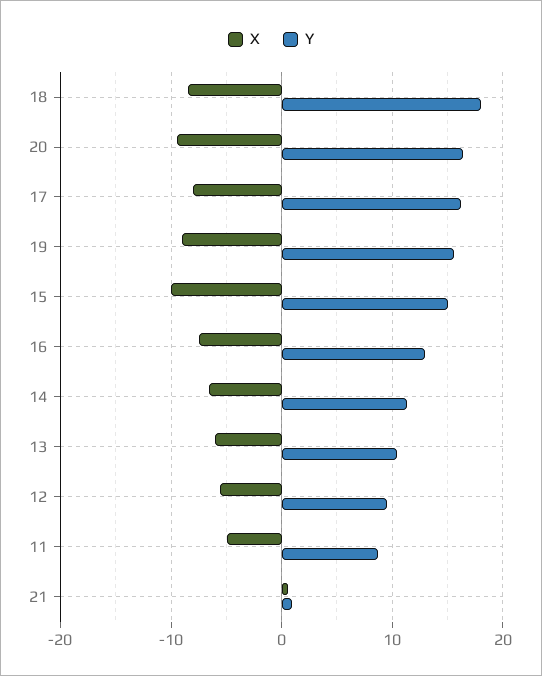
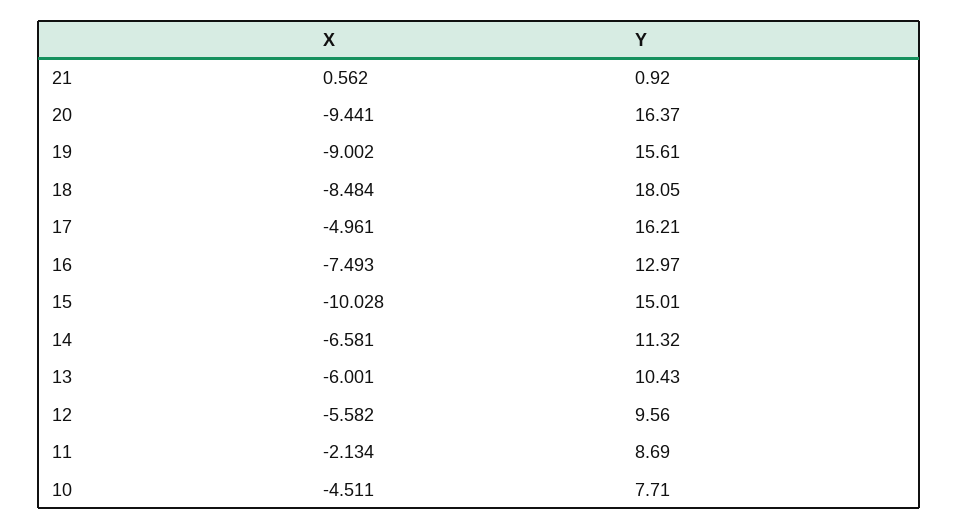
  {
    "X": {
      "18": -8.484,
      "20": -9.441,
-     "17": -8,
+     "17": -4.961,
      "19": -9.002,
      "15": -10.028,
      "16": -7.493,
      "14": -6.581,
      "13": -6.001,
      "12": -5.582,
-     "11": -5,
+     "11": -2.134,
-     "21": 0.562
+     "21": 0.562,
+     "10": -4.511
    },
    "Y": {
      "18": 18.05,
      "20": 16.37,
      "17": 16.21,
      "19": 15.61,
      "15": 15.01,
      "16": 12.97,
      "14": 11.32,
      "13": 10.43,
      "12": 9.56,
      "11": 8.69,
-     "21": 0.92
+     "21": 0.92,
+     "10": 7.71
    }
  }

